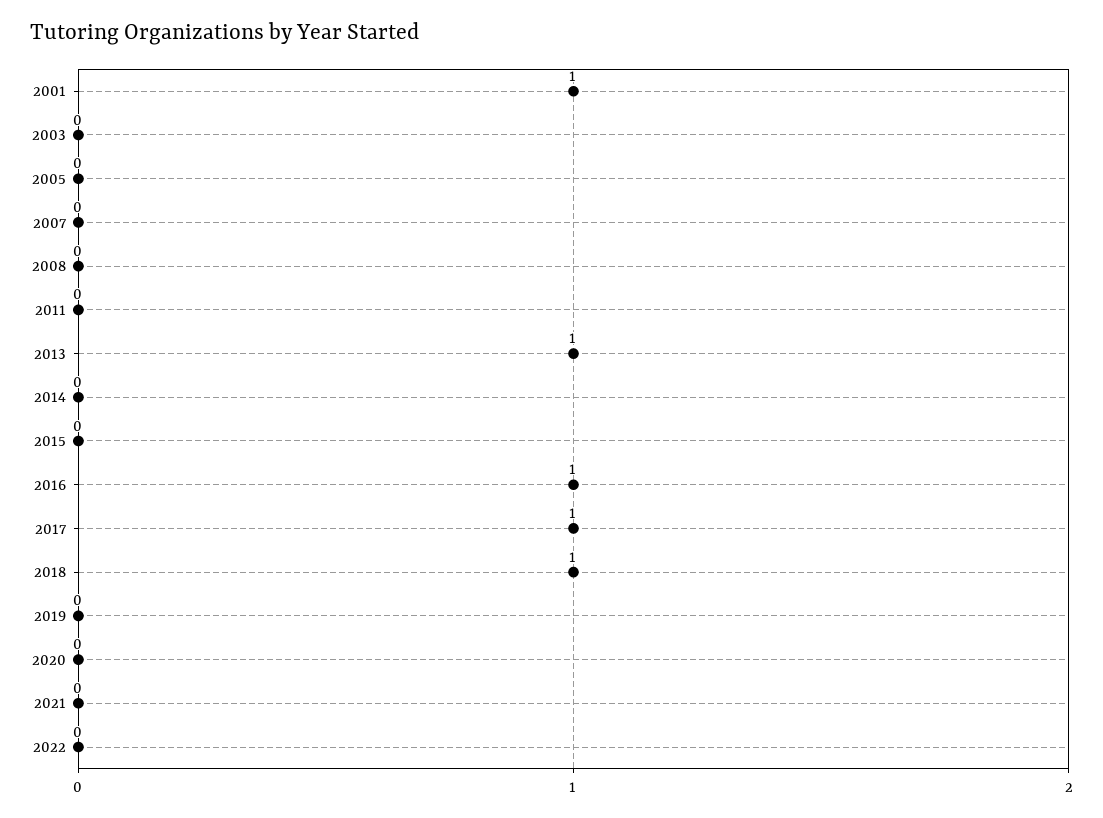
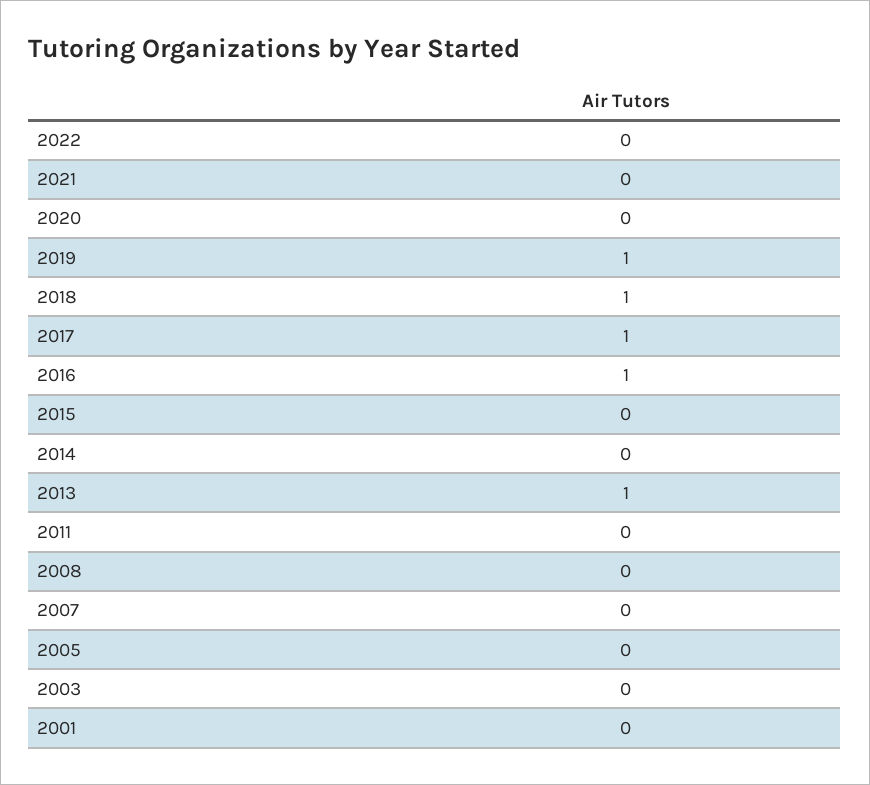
  {
-   "2001": 1,
+   "2001": 0,
    "2003": 0,
    "2005": 0,
    "2007": 0,
    "2008": 0,
    "2011": 0,
    "2013": 1,
    "2014": 0,
    "2015": 0,
    "2016": 1,
    "2017": 1,
    "2018": 1,
-   "2019": 0,
+   "2019": 1,
    "2020": 0,
    "2021": 0,
    "2022": 0
  }

